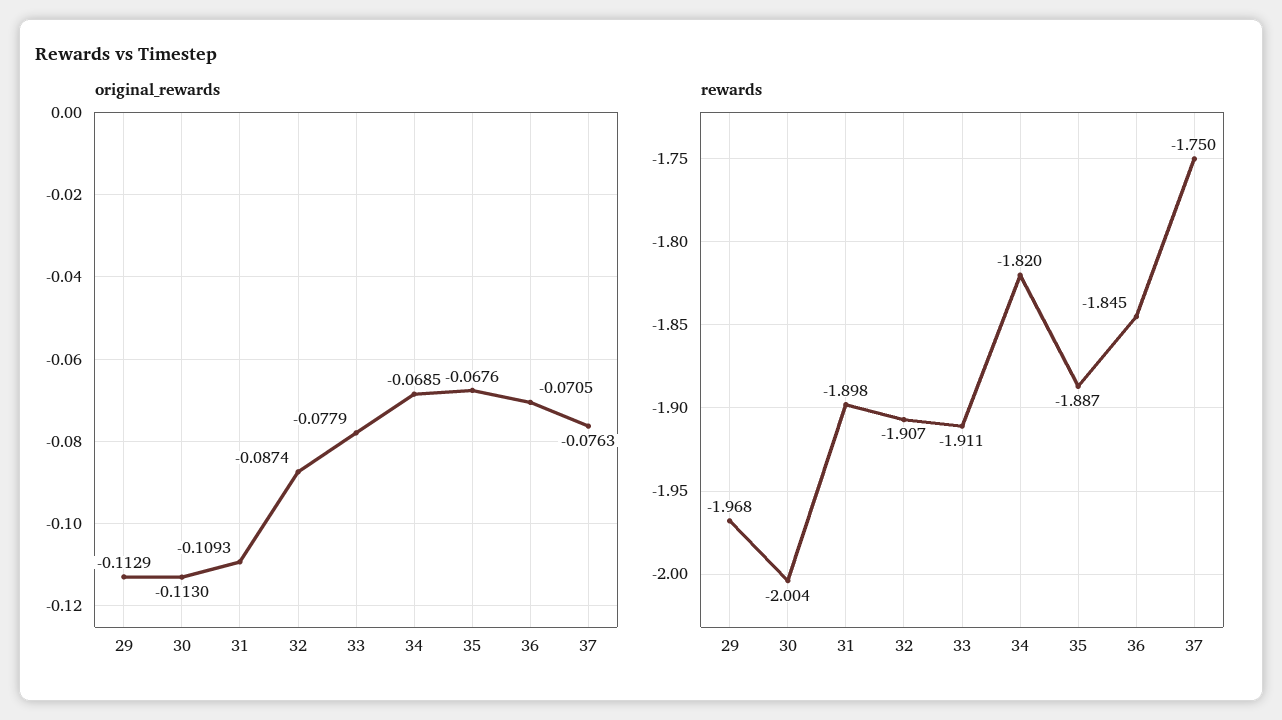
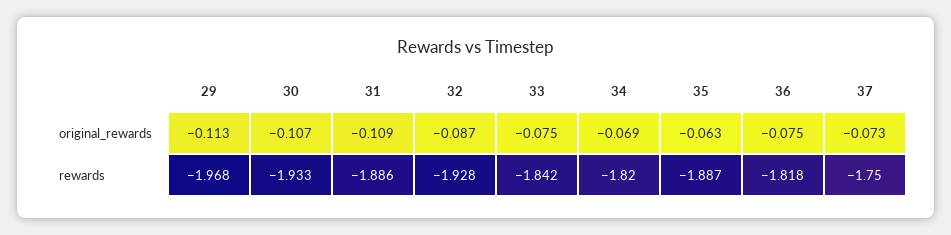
  {
    "original_rewards": {
      "29": -0.1129,
-     "30": -0.113,
+     "30": -0.107,
      "31": -0.1093,
      "32": -0.0874,
-     "33": -0.0779,
+     "33": -0.075,
      "34": -0.0685,
-     "35": -0.0676,
+     "35": -0.063,
-     "36": -0.0705,
+     "36": -0.075,
-     "37": -0.0763
+     "37": -0.073
    },
    "rewards": {
      "29": -1.968,
-     "30": -2.004,
+     "30": -1.933,
-     "31": -1.898,
+     "31": -1.886,
-     "32": -1.907,
+     "32": -1.928,
-     "33": -1.911,
+     "33": -1.842,
      "34": -1.82,
      "35": -1.887,
-     "36": -1.845,
+     "36": -1.818,
      "37": -1.75
    }
  }

